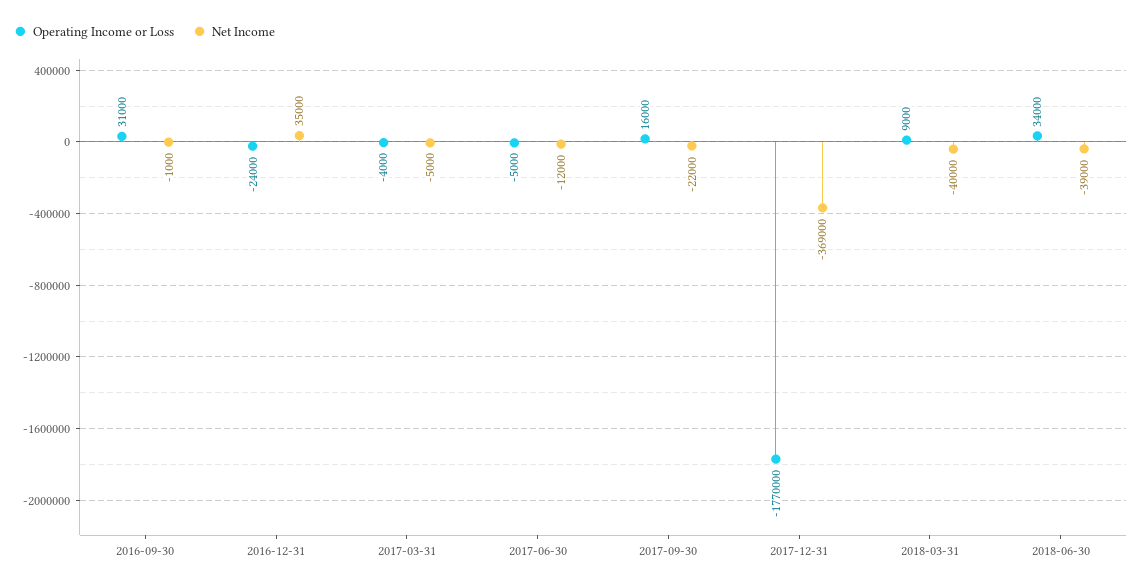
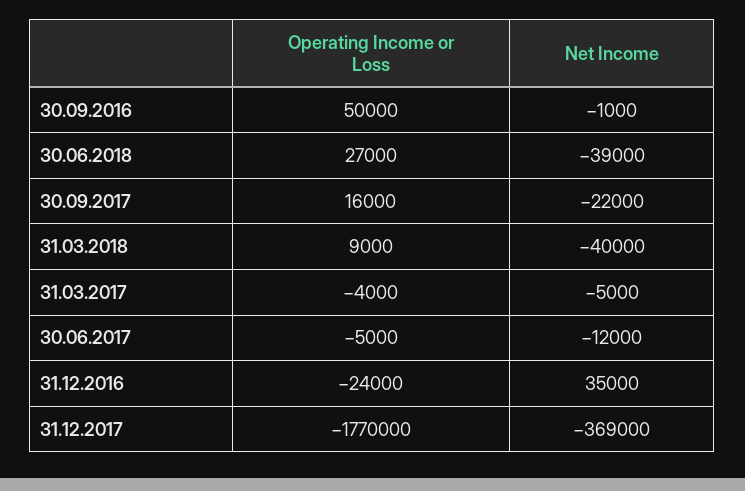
  {
    "Operating Income or Loss": {
-     "2016-09-30": 31000,
+     "2016-09-30": 50000,
      "2016-12-31": -24000,
      "2017-03-31": -4000,
      "2017-06-30": -5000,
      "2017-09-30": 16000,
      "2017-12-31": -1770000,
      "2018-03-31": 9000,
-     "2018-06-30": 34000
+     "2018-06-30": 27000
    },
    "Net Income": {
      "2016-09-30": -1000,
      "2016-12-31": 35000,
      "2017-03-31": -5000,
      "2017-06-30": -12000,
      "2017-09-30": -22000,
      "2017-12-31": -369000,
      "2018-03-31": -40000,
      "2018-06-30": -39000
    }
  }

